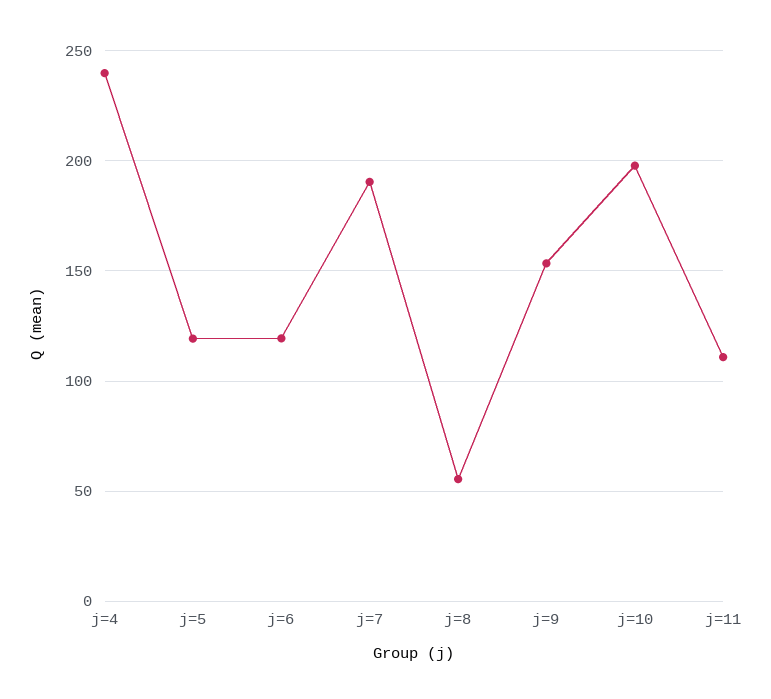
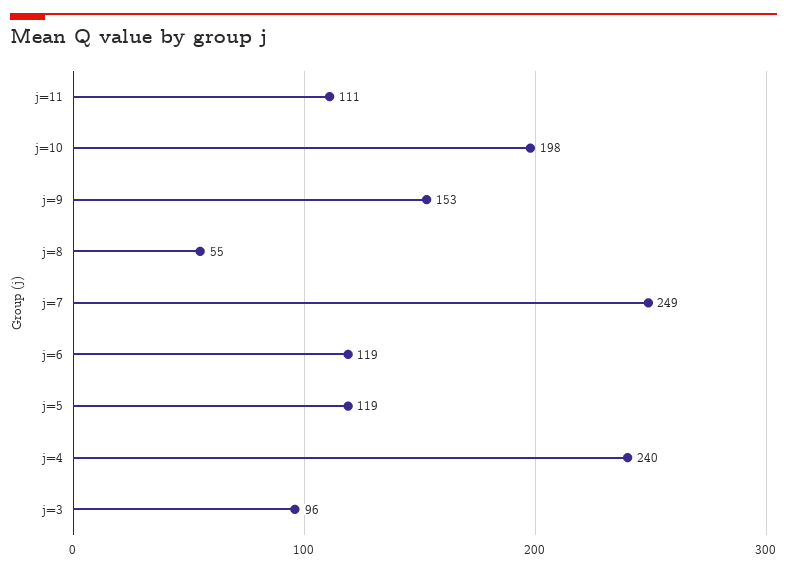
  {
    "j=4": 240,
    "j=5": 119,
    "j=6": 119,
-   "j=7": 190,
+   "j=7": 249,
    "j=8": 55,
    "j=9": 153,
    "j=10": 198,
-   "j=11": 111
+   "j=11": 111,
+   "j=3": 96
  }

